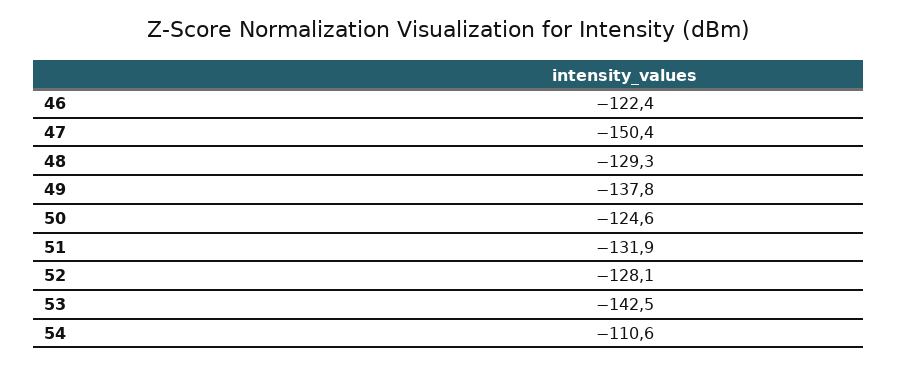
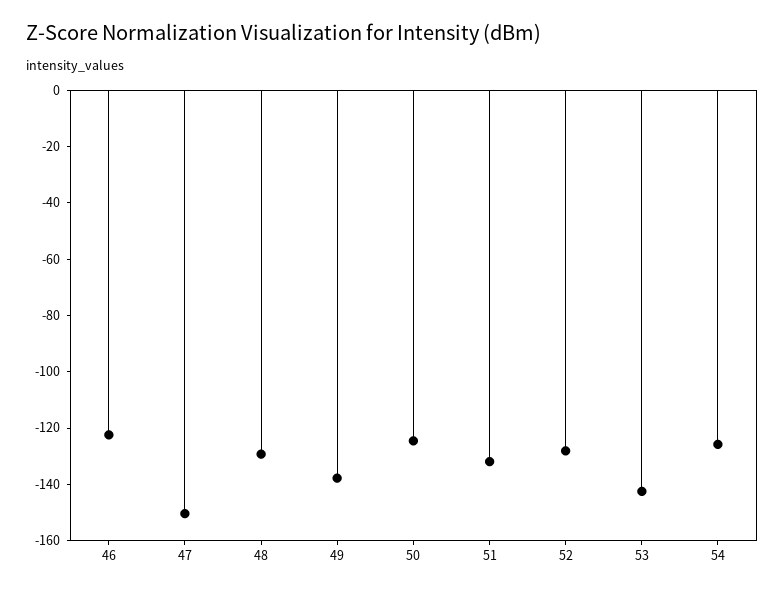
  {
    "46": -122.4,
    "47": -150.4,
    "48": -129.3,
    "49": -137.8,
    "50": -124.6,
    "51": -131.9,
    "52": -128.1,
    "53": -142.5,
-   "54": -110.6
+   "54": -125
  }

